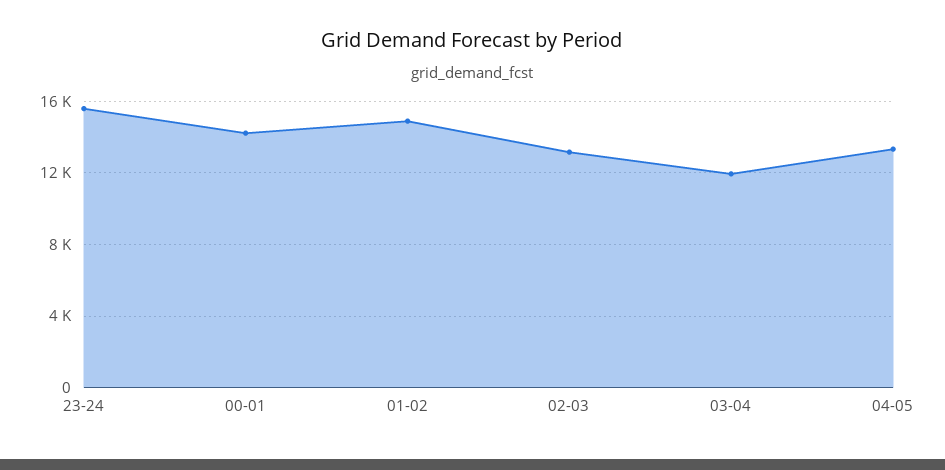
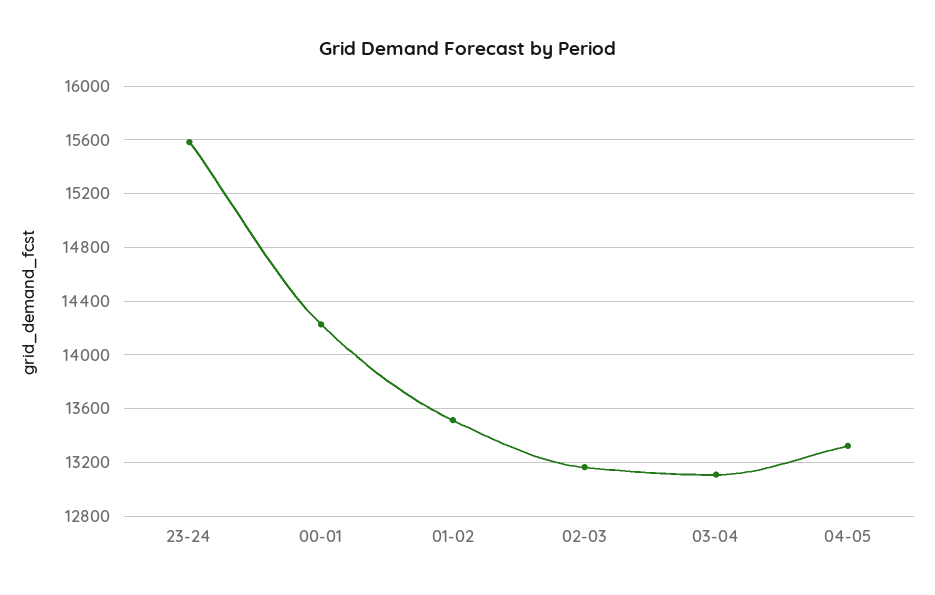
  {
    "23-24": 15600,
    "00-01": 14250,
-   "01-02": 15000,
+   "01-02": 13500,
    "02-03": 13150,
-   "03-04": 12000,
+   "03-04": 13100,
    "04-05": 13300
  }

